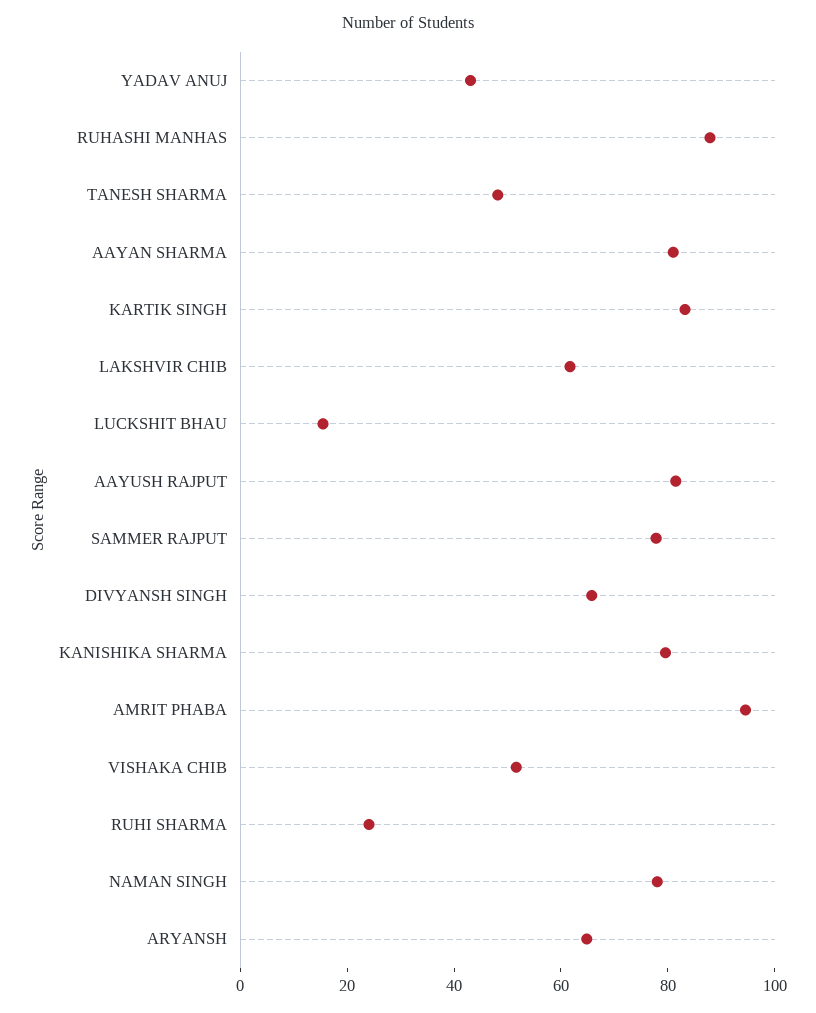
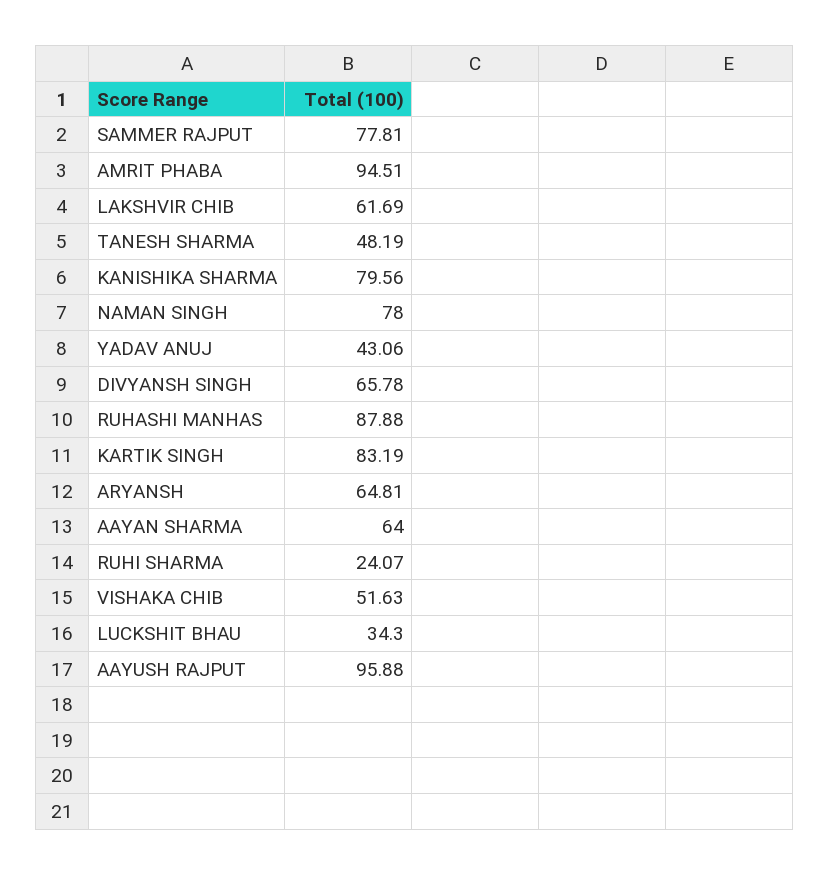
  {
    "YADAV ANUJ": 43.06,
    "RUHASHI MANHAS": 87.88,
    "TANESH SHARMA": 48.19,
-   "AAYAN SHARMA": 80,
+   "AAYAN SHARMA": 64,
    "KARTIK SINGH": 83.19,
    "LAKSHVIR CHIB": 61.69,
-   "LUCKSHIT BHAU": 15,
+   "LUCKSHIT BHAU": 34.3,
-   "AAYUSH RAJPUT": 80,
+   "AAYUSH RAJPUT": 95.88,
    "SAMMER RAJPUT": 77.81,
    "DIVYANSH SINGH": 65.78,
    "KANISHIKA SHARMA": 79.56,
    "AMRIT PHABA": 94.51,
    "VISHAKA CHIB": 51.63,
    "RUHI SHARMA": 24.07,
    "NAMAN SINGH": 78,
    "ARYANSH": 64.81
  }

